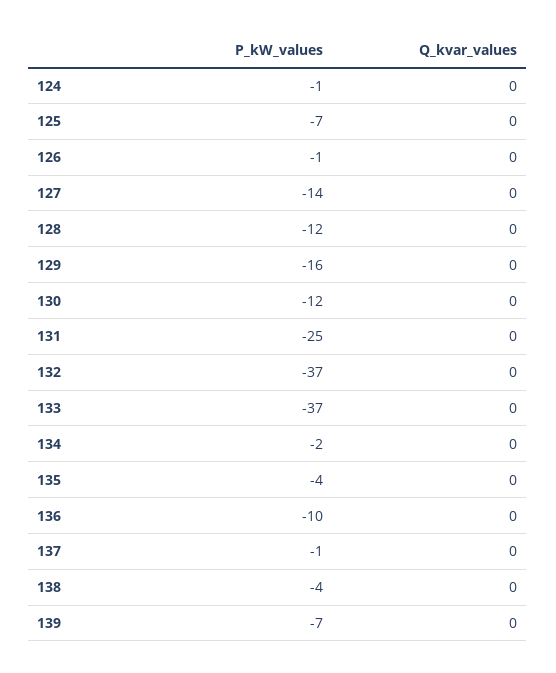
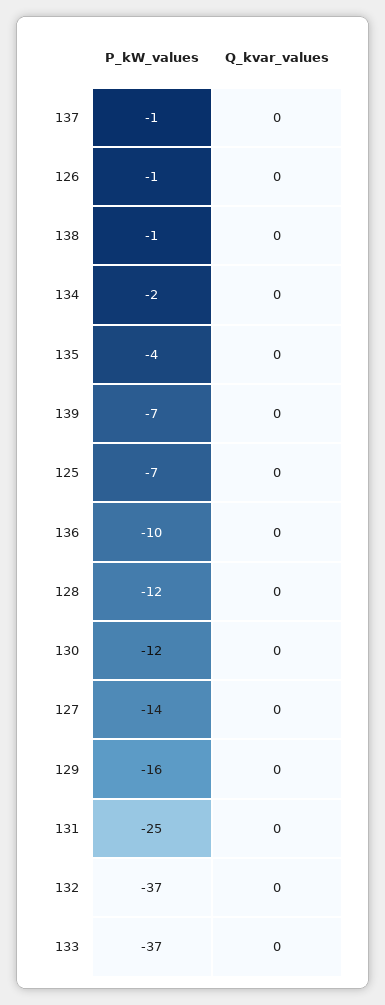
  {
    "P_kW_values": {
-     "124": -1,
      "125": -7,
      "126": -1,
      "127": -14,
      "128": -12,
      "129": -16,
      "130": -12,
      "131": -25,
      "132": -37,
      "133": -37,
      "134": -2,
      "135": -4,
      "136": -10,
      "137": -1,
-     "138": -4,
+     "138": -1,
      "139": -7
    },
    "Q_kvar_values": {
-     "124": 0,
      "125": 0,
      "126": 0,
      "127": 0,
      "128": 0,
      "129": 0,
      "130": 0,
      "131": 0,
      "132": 0,
      "133": 0,
      "134": 0,
      "135": 0,
      "136": 0,
      "137": 0,
      "138": 0,
      "139": 0
    }
  }

